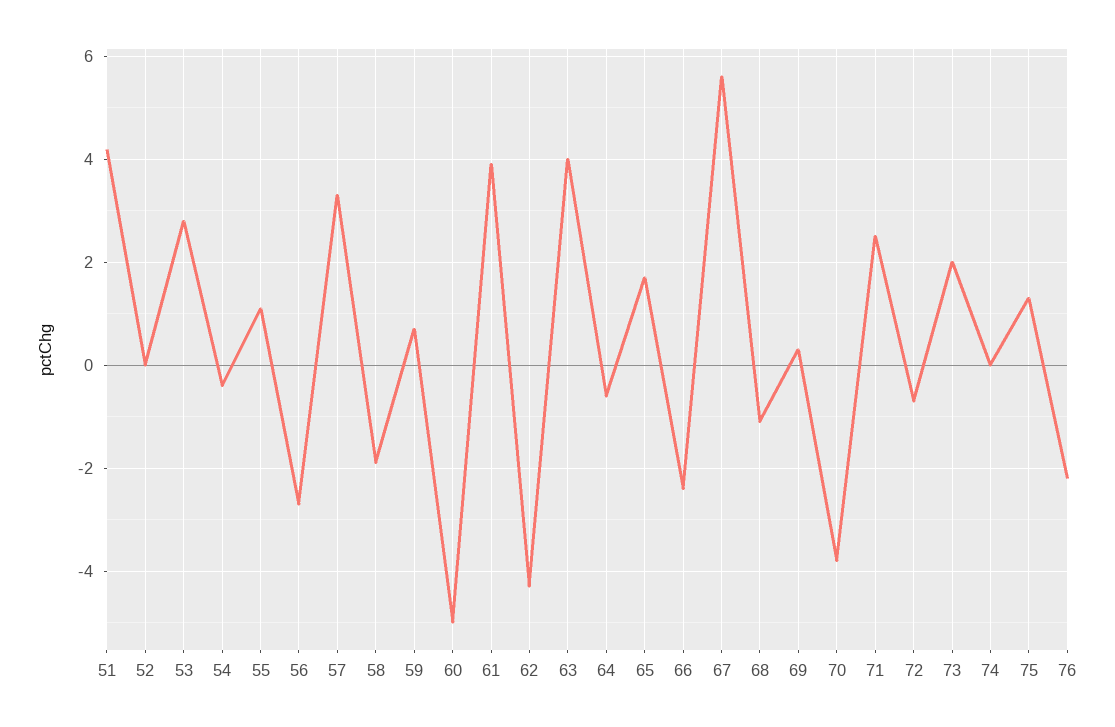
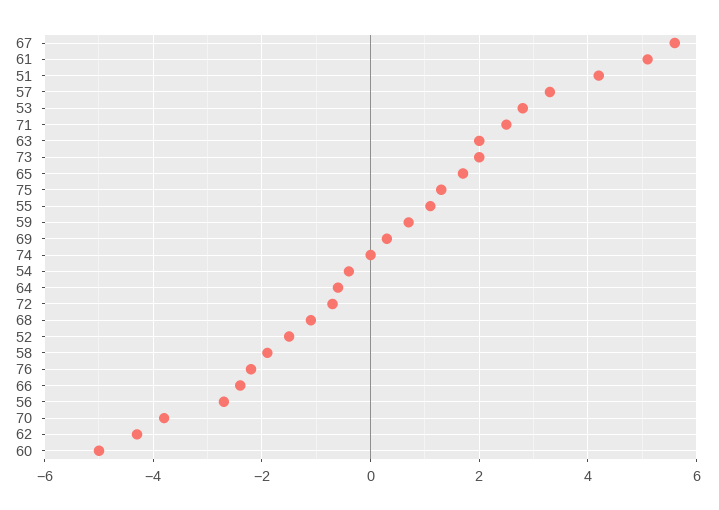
  {
    "51": 4,
-   "52": 0,
+   "52": -1.5,
    "53": 3,
    "54": -0.5,
    "55": 1,
    "56": -2.5,
    "57": 3.5,
    "58": -2,
    "59": 0.5,
    "60": -5,
-   "61": 4,
+   "61": 5,
    "62": -4.5,
-   "63": 4,
+   "63": 2,
    "64": -0.5,
    "65": 1.5,
    "66": -2.5,
    "67": 5.5,
    "68": -1,
    "69": 0.5,
    "70": -4,
    "71": 2.5,
    "72": -0.5,
    "73": 2,
    "74": 0,
    "75": 1.5,
    "76": -2
  }

